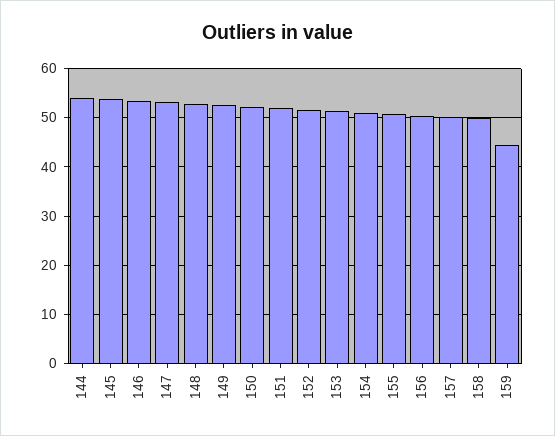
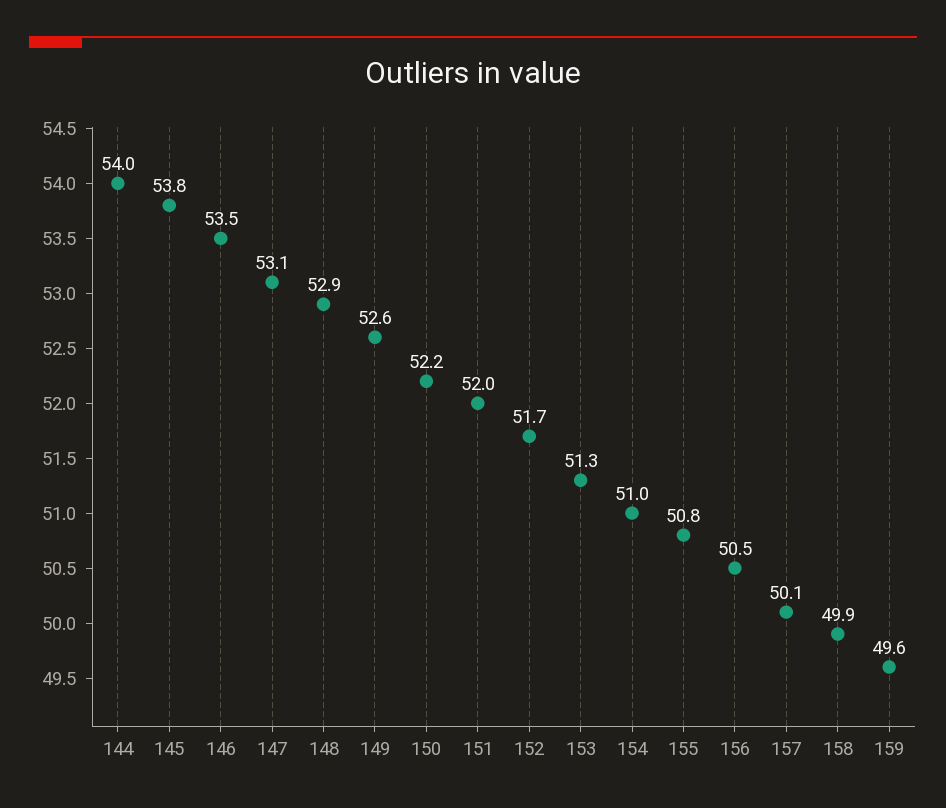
  {
    "144": 54,
    "145": 53.8,
    "146": 53.5,
    "147": 53.1,
    "148": 52.9,
    "149": 52.6,
    "150": 52.2,
    "151": 52,
    "152": 51.7,
    "153": 51.3,
    "154": 51,
    "155": 50.8,
    "156": 50.5,
    "157": 50.1,
    "158": 49.9,
-   "159": 44
+   "159": 49.6
  }

